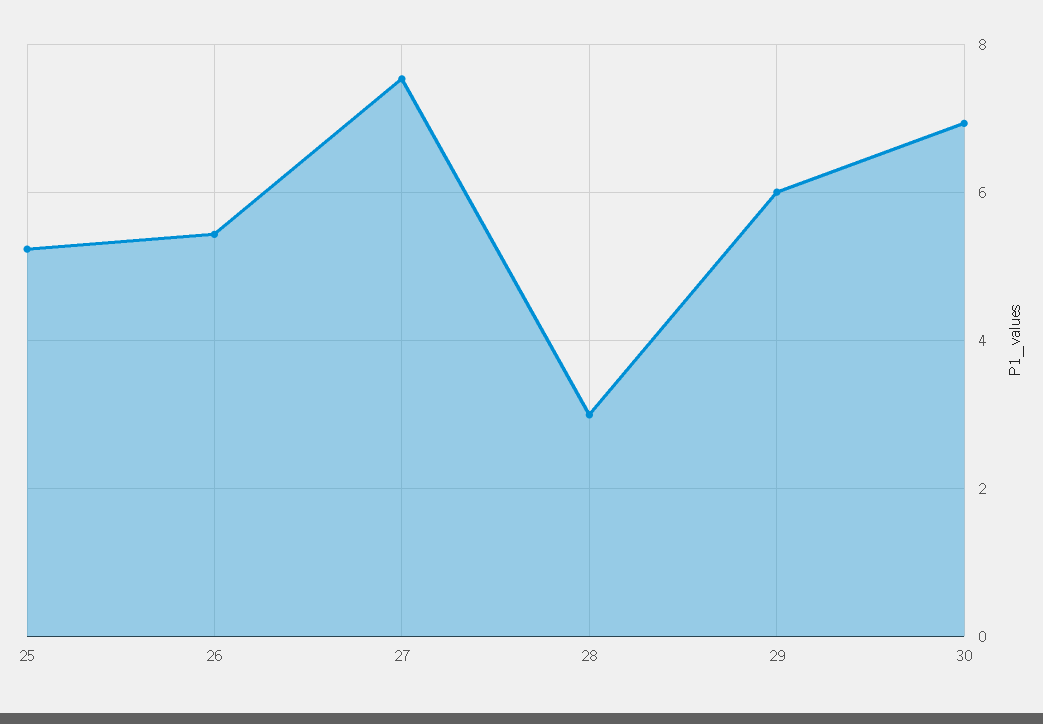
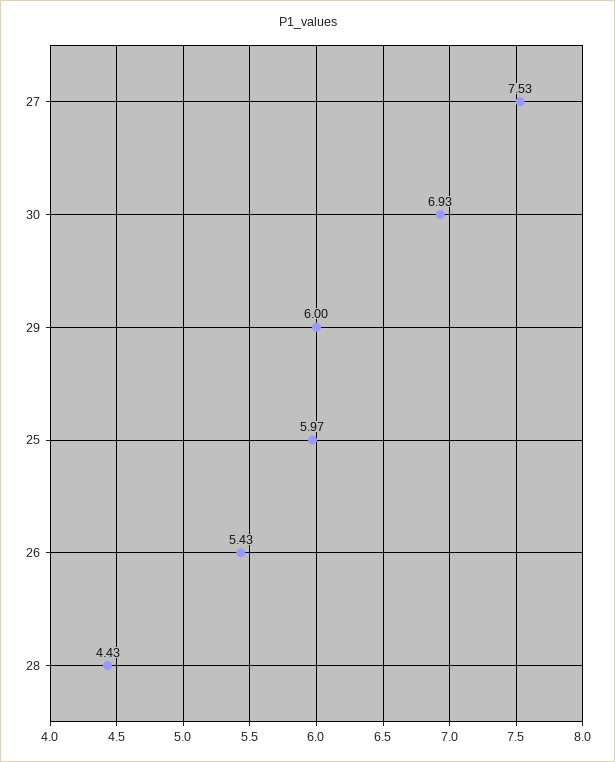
  {
-   "25": 5.2,
+   "25": 5.97,
    "26": 5.43,
    "27": 7.53,
-   "28": 3,
+   "28": 4.43,
    "29": 6,
    "30": 6.93
  }

